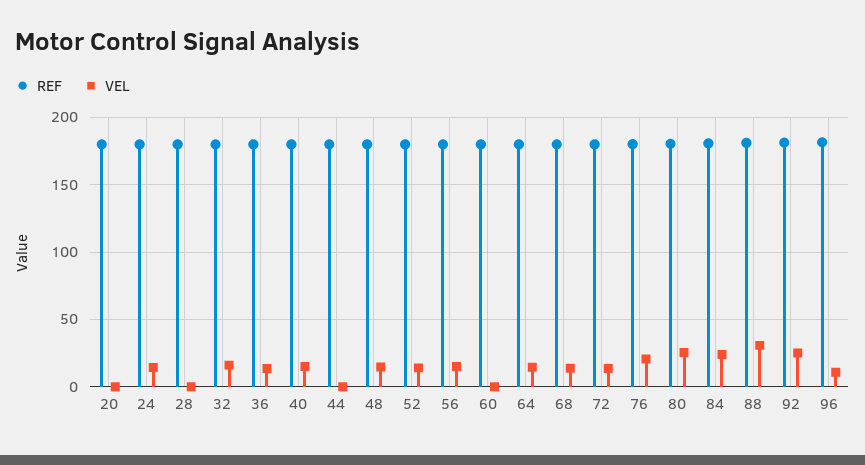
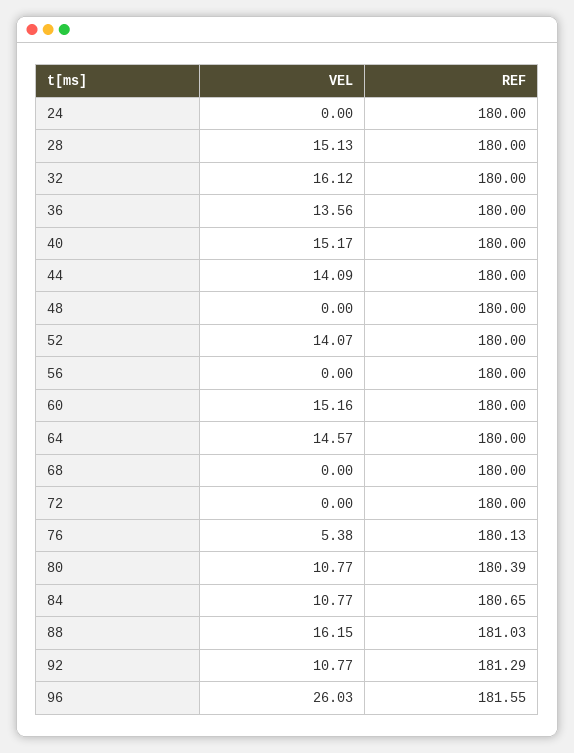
  {
    "REF": {
-     "20": 180,
      "24": 180,
      "28": 180,
      "32": 180,
      "36": 180,
      "40": 180,
      "44": 180,
      "48": 180,
      "52": 180,
      "56": 180,
      "60": 180,
      "64": 180,
      "68": 180,
      "72": 180,
      "76": 180.13,
      "80": 180.39,
      "84": 180.65,
      "88": 181.03,
      "92": 181.29,
      "96": 181.55
    },
    "VEL": {
-     "20": 0,
-     "24": 15,
+     "24": 0,
-     "28": 0,
+     "28": 15.13,
      "32": 16.12,
      "36": 13.56,
      "40": 15.17,
-     "44": 0,
+     "44": 14.09,
-     "48": 15,
+     "48": 0,
      "52": 14.07,
-     "56": 15,
+     "56": 0,
-     "60": 0,
+     "60": 15.16,
      "64": 14.57,
-     "68": 15,
+     "68": 0,
-     "72": 15,
+     "72": 0,
-     "76": 20,
+     "76": 5.38,
-     "80": 25,
+     "80": 10.77,
-     "84": 25,
+     "84": 10.77,
-     "88": 30,
+     "88": 16.15,
-     "92": 25,
+     "92": 10.77,
-     "96": 10
+     "96": 26.03
    }
  }

